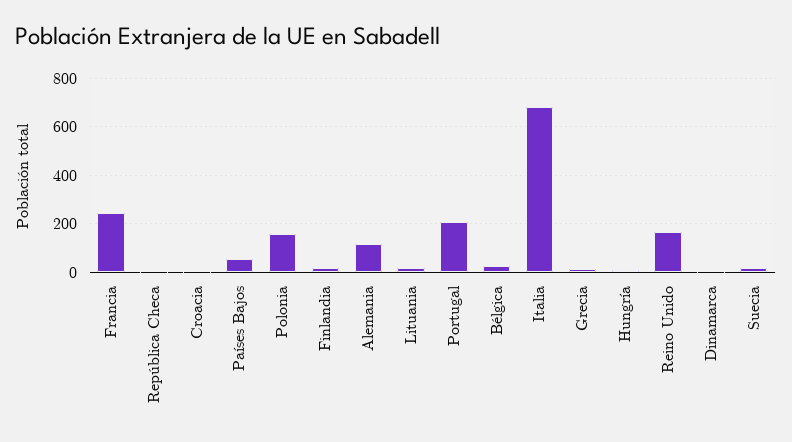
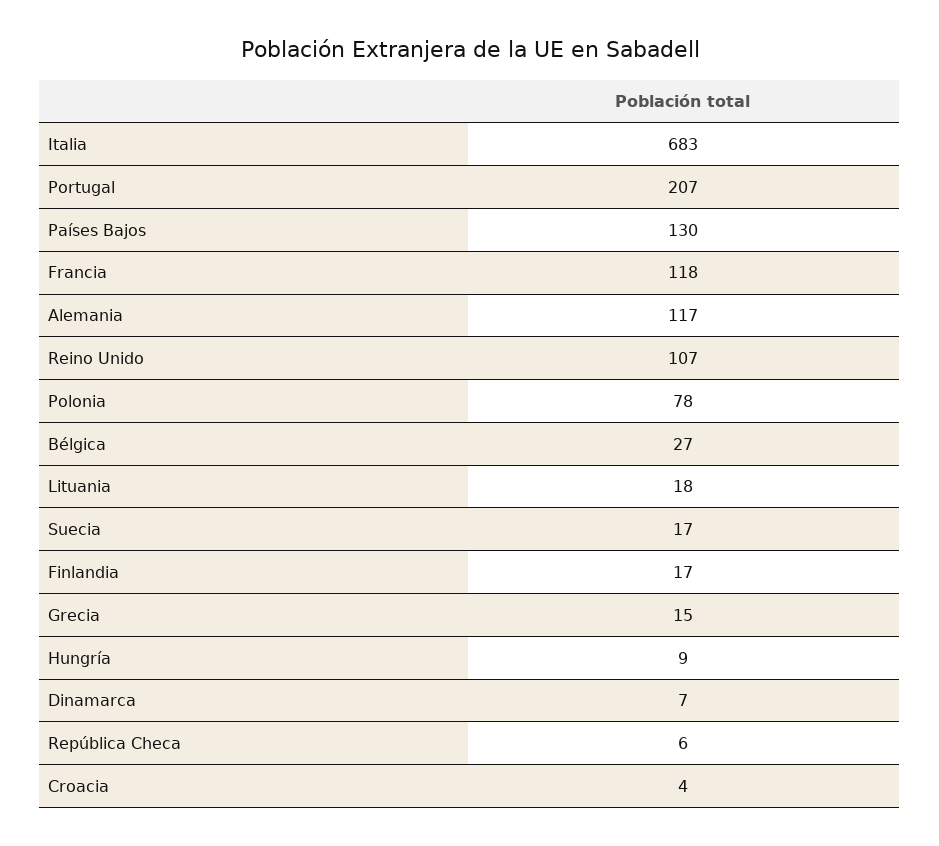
  {
-   "Francia": 250,
+   "Francia": 118,
    "República Checa": 6,
    "Croacia": 4,
-   "Países Bajos": 50,
+   "Países Bajos": 130,
-   "Polonia": 150,
+   "Polonia": 78,
    "Finlandia": 17,
    "Alemania": 117,
    "Lituania": 18,
    "Portugal": 207,
    "Bélgica": 27,
    "Italia": 683,
    "Grecia": 15,
    "Hungría": 9,
-   "Reino Unido": 175,
+   "Reino Unido": 107,
    "Dinamarca": 7,
    "Suecia": 17
  }

